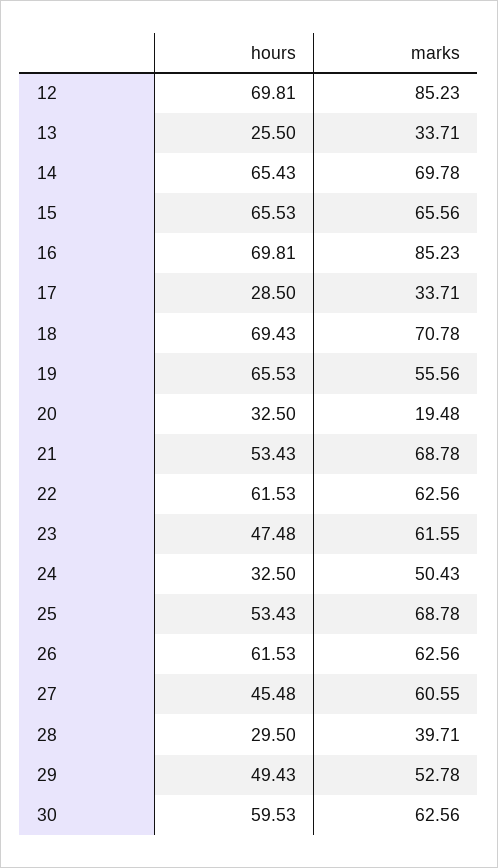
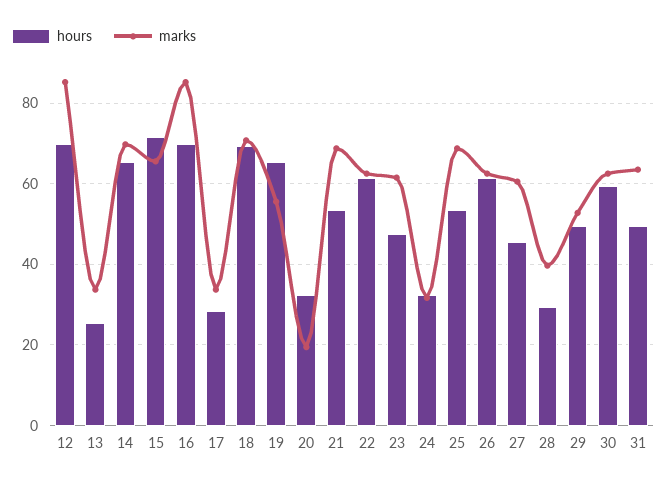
  {
    "hours": {
      "12": 69.81,
      "13": 25.5,
      "14": 65.43,
-     "15": 65.53,
+     "15": 72,
      "16": 69.81,
      "17": 28.5,
      "18": 69.43,
      "19": 65.53,
      "20": 32.5,
      "21": 53.43,
      "22": 61.53,
      "23": 47.48,
      "24": 32.5,
      "25": 53.43,
      "26": 61.53,
      "27": 45.48,
      "28": 29.5,
      "29": 49.43,
-     "30": 59.53
+     "30": 59.53,
+     "31": 50
    },
    "marks": {
      "12": 85.23,
      "13": 33.71,
      "14": 69.78,
      "15": 65.56,
      "16": 85.23,
      "17": 33.71,
      "18": 70.78,
      "19": 55.56,
      "20": 19.48,
      "21": 68.78,
      "22": 62.56,
      "23": 61.55,
-     "24": 50.43,
+     "24": 32,
      "25": 68.78,
      "26": 62.56,
      "27": 60.55,
      "28": 39.71,
      "29": 52.78,
-     "30": 62.56
+     "30": 62.56,
+     "31": 64
    }
  }

